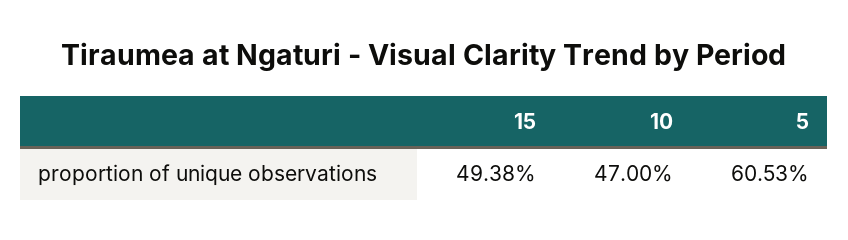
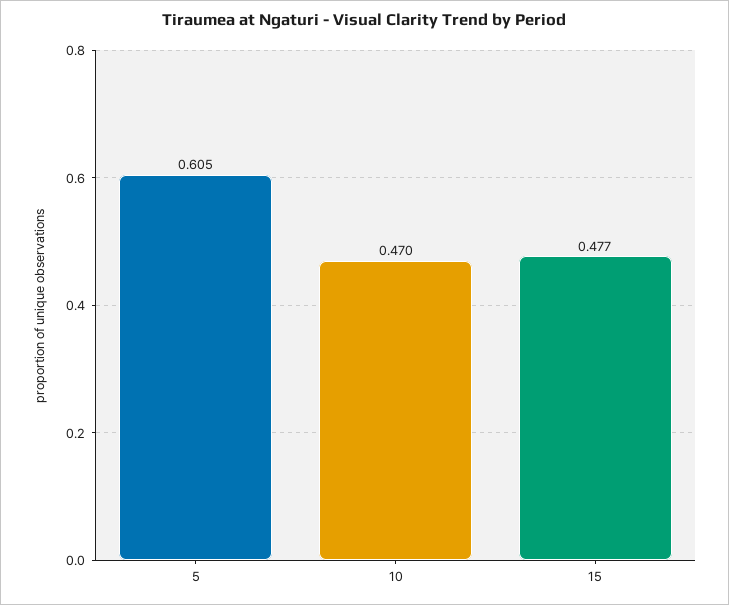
  {
-   "15": 0.4938,
+   "15": 0.477,
    "10": 0.47,
    "5": 0.6053
  }

